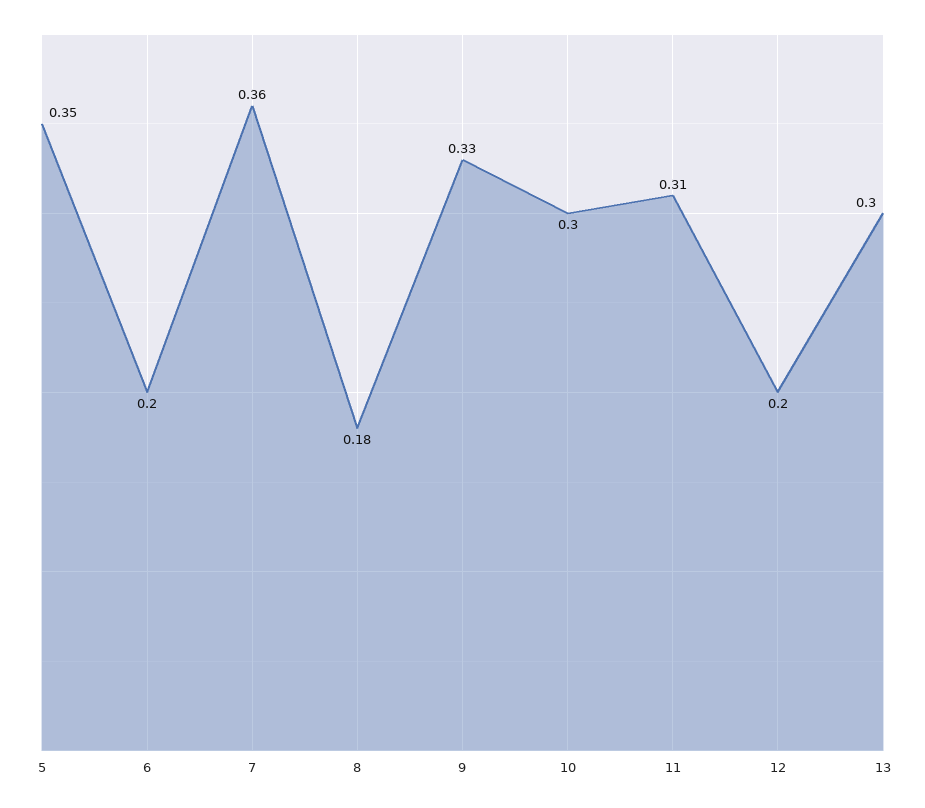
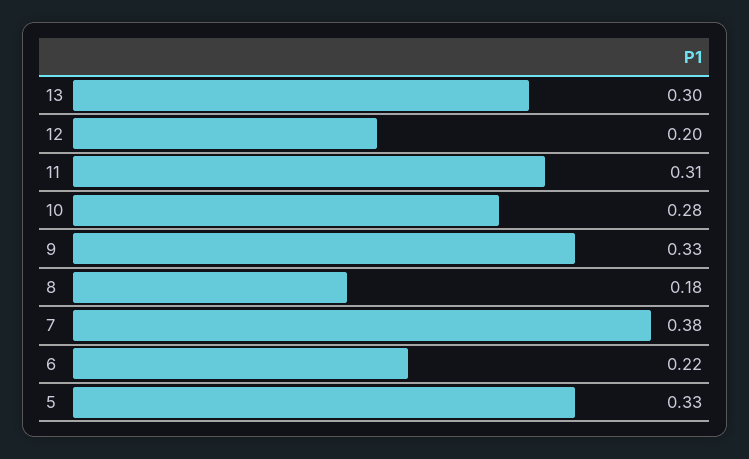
  {
-   "5": 0.35,
+   "5": 0.33,
-   "6": 0.2,
+   "6": 0.22,
-   "7": 0.36,
+   "7": 0.38,
    "8": 0.18,
    "9": 0.33,
-   "10": 0.3,
+   "10": 0.28,
    "11": 0.31,
    "12": 0.2,
    "13": 0.3
  }

